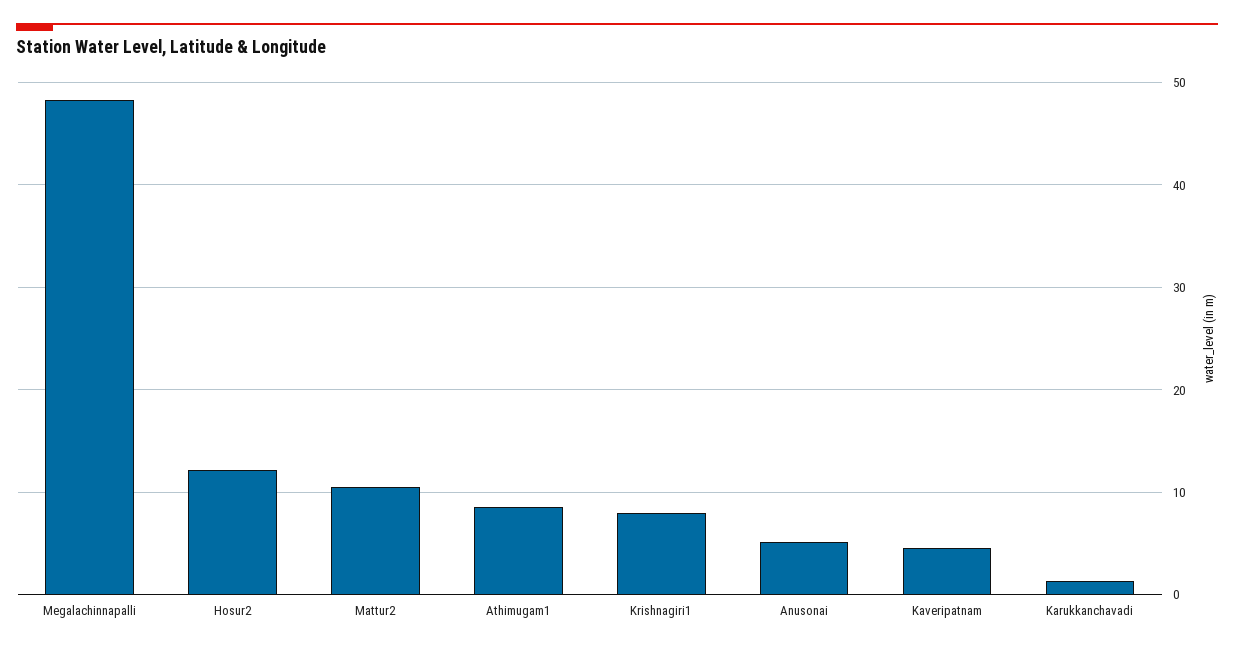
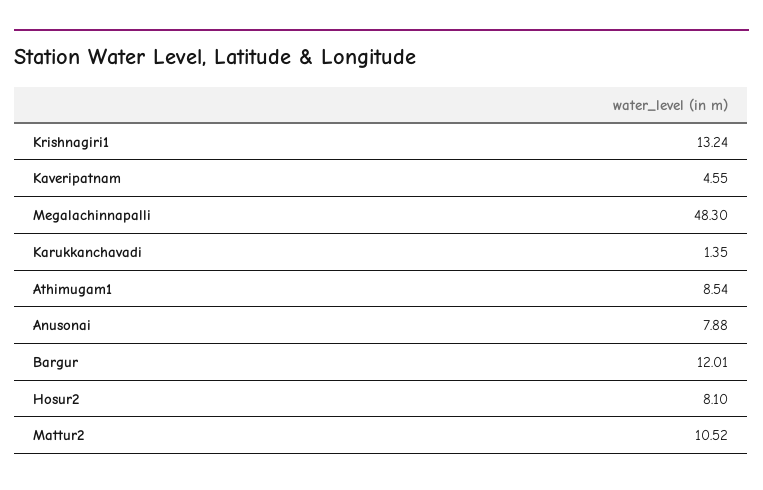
  {
    "Megalachinnapalli": 48.3,
-   "Hosur2": 12,
+   "Hosur2": 8.1,
    "Mattur2": 10.52,
    "Athimugam1": 8.54,
-   "Krishnagiri1": 8,
+   "Krishnagiri1": 13.24,
-   "Anusonai": 5,
+   "Anusonai": 7.88,
    "Kaveripatnam": 4.55,
-   "Karukkanchavadi": 1.35
+   "Karukkanchavadi": 1.35,
+   "Bargur": 12.01
  }

